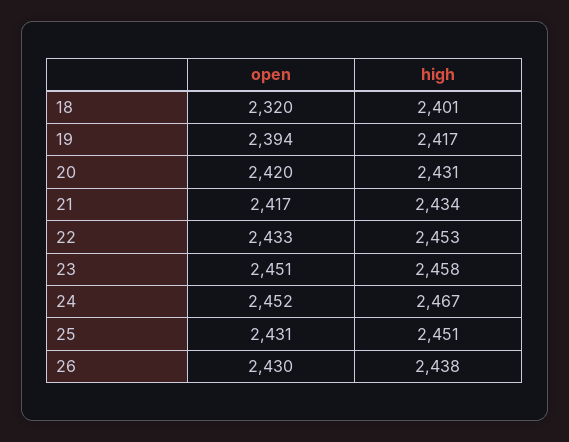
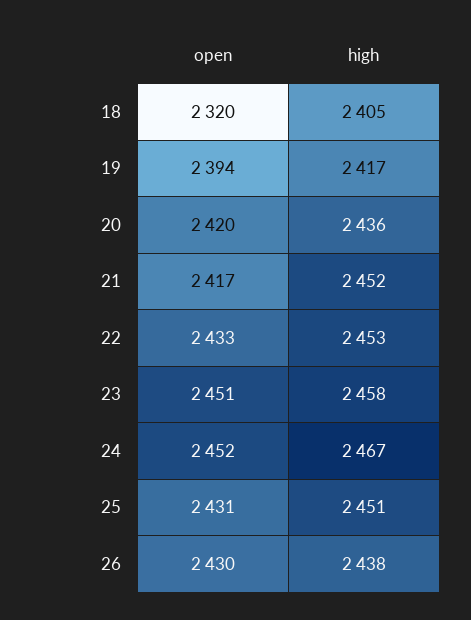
  {
    "open": {
      "18": 2320,
      "19": 2394,
      "20": 2420,
      "21": 2417,
      "22": 2433,
      "23": 2451,
      "24": 2452,
      "25": 2431,
      "26": 2430
    },
    "high": {
-     "18": 2401,
+     "18": 2405,
      "19": 2417,
-     "20": 2431,
+     "20": 2436,
-     "21": 2434,
+     "21": 2452,
      "22": 2453,
      "23": 2458,
      "24": 2467,
      "25": 2451,
      "26": 2438
    }
  }

